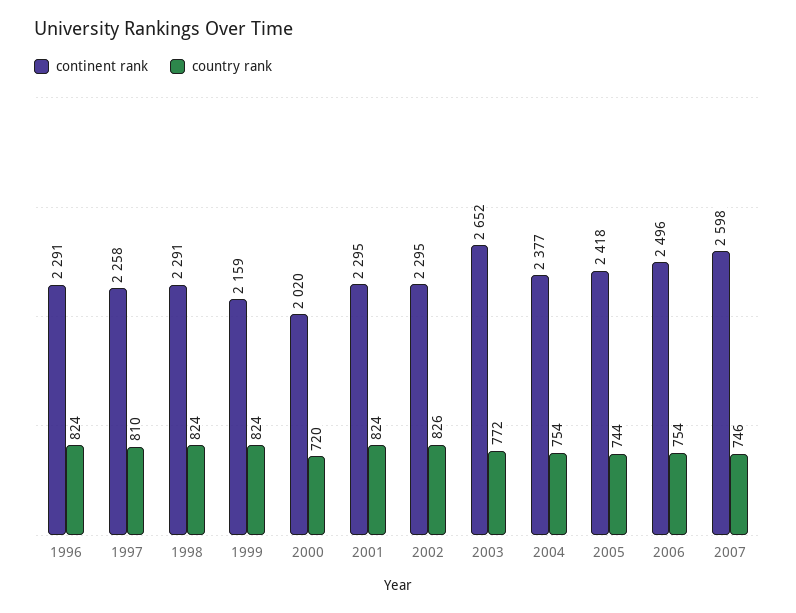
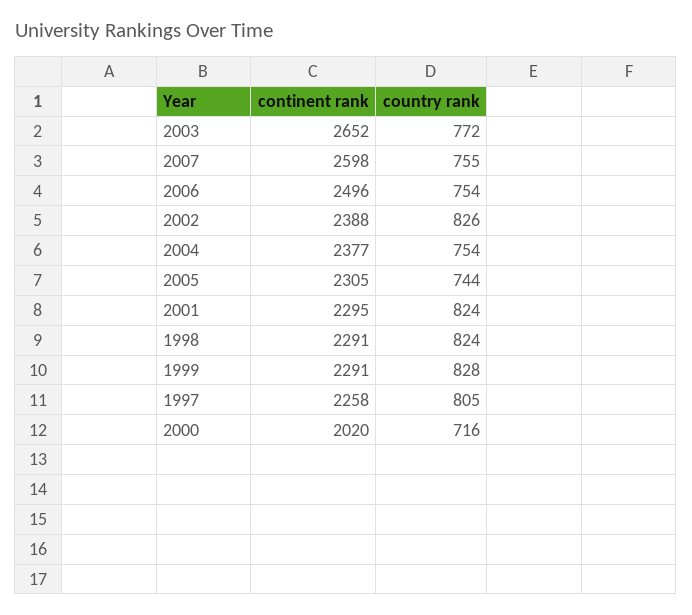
  {
    "continent rank": {
-     "1996": 2291,
      "1997": 2258,
      "1998": 2291,
-     "1999": 2159,
+     "1999": 2291,
      "2000": 2020,
      "2001": 2295,
-     "2002": 2295,
+     "2002": 2388,
      "2003": 2652,
      "2004": 2377,
-     "2005": 2418,
+     "2005": 2305,
      "2006": 2496,
      "2007": 2598
    },
    "country rank": {
-     "1996": 824,
-     "1997": 810,
+     "1997": 805,
      "1998": 824,
-     "1999": 824,
+     "1999": 828,
-     "2000": 720,
+     "2000": 716,
      "2001": 824,
      "2002": 826,
      "2003": 772,
      "2004": 754,
      "2005": 744,
      "2006": 754,
-     "2007": 746
+     "2007": 755
    }
  }

